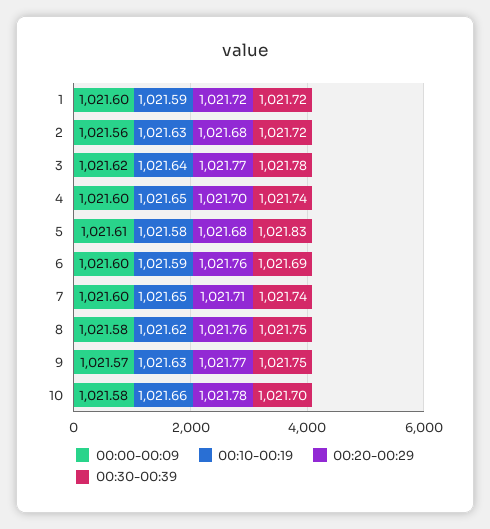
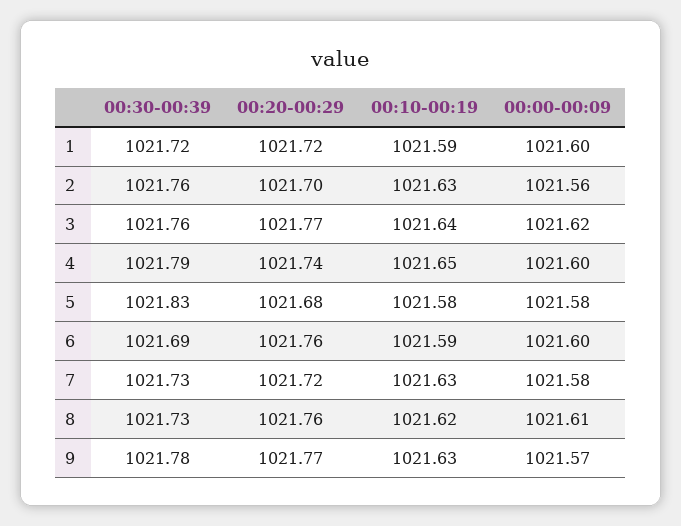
  {
    "00:00-00:09": {
      "1": 1021.6,
      "2": 1021.56,
      "3": 1021.62,
      "4": 1021.6,
-     "5": 1021.61,
+     "5": 1021.58,
      "6": 1021.6,
-     "7": 1021.6,
+     "7": 1021.58,
-     "8": 1021.58,
+     "8": 1021.61,
-     "9": 1021.57,
+     "9": 1021.57
-     "10": 1021.58
    },
    "00:10-00:19": {
      "1": 1021.59,
      "2": 1021.63,
      "3": 1021.64,
      "4": 1021.65,
      "5": 1021.58,
      "6": 1021.59,
-     "7": 1021.65,
+     "7": 1021.63,
      "8": 1021.62,
-     "9": 1021.63,
+     "9": 1021.63
-     "10": 1021.66
    },
    "00:20-00:29": {
      "1": 1021.72,
-     "2": 1021.68,
+     "2": 1021.7,
      "3": 1021.77,
-     "4": 1021.7,
+     "4": 1021.74,
      "5": 1021.68,
      "6": 1021.76,
-     "7": 1021.71,
+     "7": 1021.72,
      "8": 1021.76,
-     "9": 1021.77,
+     "9": 1021.77
-     "10": 1021.78
    },
    "00:30-00:39": {
      "1": 1021.72,
-     "2": 1021.72,
+     "2": 1021.76,
-     "3": 1021.78,
+     "3": 1021.76,
-     "4": 1021.74,
+     "4": 1021.79,
      "5": 1021.83,
      "6": 1021.69,
-     "7": 1021.74,
+     "7": 1021.73,
-     "8": 1021.75,
+     "8": 1021.73,
-     "9": 1021.75,
+     "9": 1021.78
-     "10": 1021.7
    }
  }

